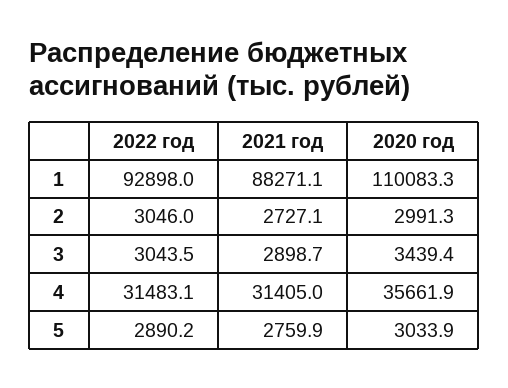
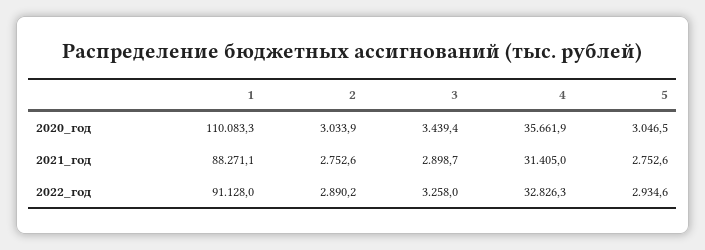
  {
    "2022 год": {
-     "1": 92898,
+     "1": 91128,
-     "2": 3046,
+     "2": 2890.2,
-     "3": 3043.5,
+     "3": 3258,
-     "4": 31483.1,
+     "4": 32826.3,
-     "5": 2890.2
+     "5": 2934.6
    },
    "2021 год": {
      "1": 88271.1,
-     "2": 2727.1,
+     "2": 2752.6,
      "3": 2898.7,
      "4": 31405,
-     "5": 2759.9
+     "5": 2752.6
    },
    "2020 год": {
      "1": 110083.3,
-     "2": 2991.3,
+     "2": 3033.9,
      "3": 3439.4,
      "4": 35661.9,
-     "5": 3033.9
+     "5": 3046.5
    }
  }

